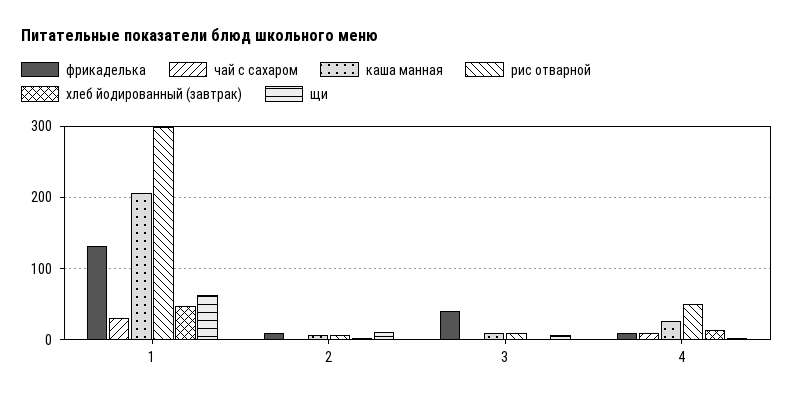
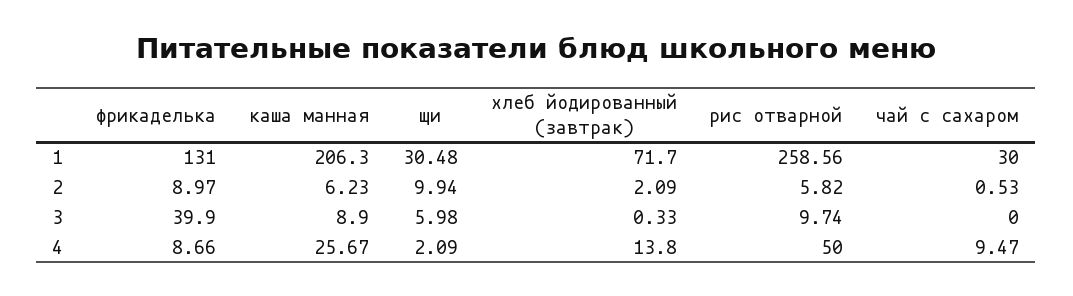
  {
    "фрикаделька": {
      "1": 131,
      "2": 8.97,
      "3": 39.9,
      "4": 8.66
    },
    "чай с сахаром": {
      "1": 30,
      "2": 0.53,
      "3": 0,
      "4": 9.47
    },
    "каша манная": {
      "1": 206.3,
      "2": 6.23,
      "3": 8.9,
      "4": 25.67
    },
    "рис отварной": {
-     "1": 300,
+     "1": 258.56,
      "2": 5.82,
      "3": 9.74,
      "4": 50
    },
    "хлеб йодированный (завтрак)": {
-     "1": 50,
+     "1": 71.7,
      "2": 2.09,
      "3": 0.33,
      "4": 13.8
    },
    "щи": {
-     "1": 60,
+     "1": 30.48,
      "2": 9.94,
      "3": 5.98,
      "4": 2.09
    }
  }

